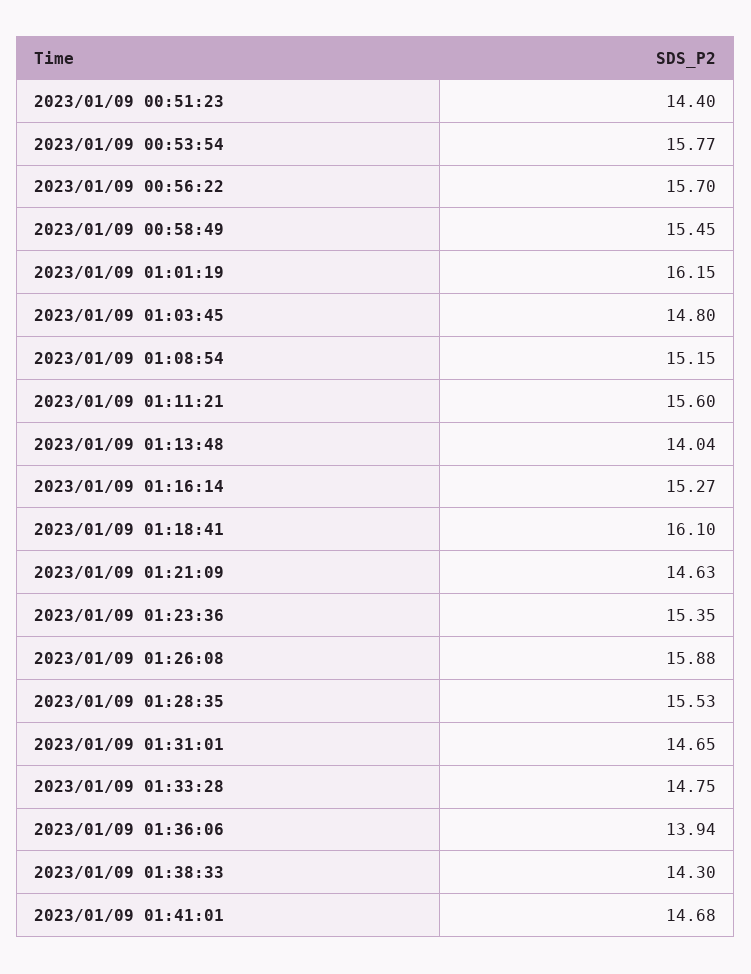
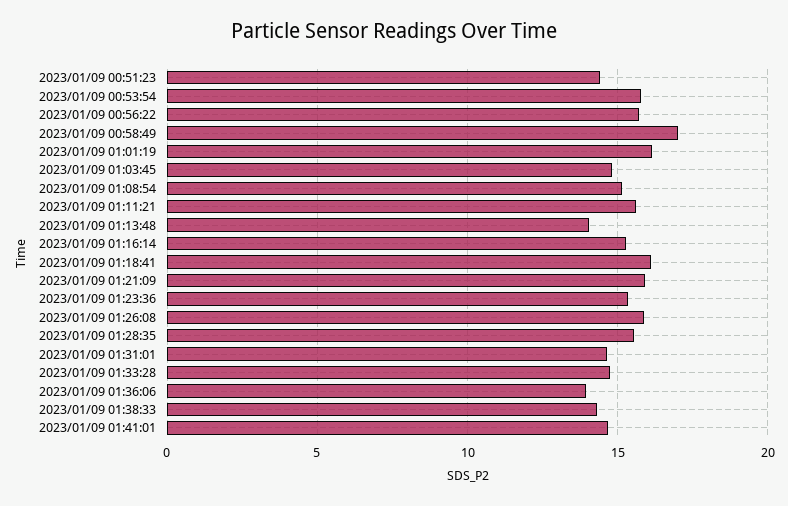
  {
    "2023/01/09 00:51:23": 14.4,
    "2023/01/09 00:53:54": 15.77,
    "2023/01/09 00:56:22": 15.7,
-   "2023/01/09 00:58:49": 15.45,
+   "2023/01/09 00:58:49": 17,
    "2023/01/09 01:01:19": 16.15,
    "2023/01/09 01:03:45": 14.8,
    "2023/01/09 01:08:54": 15.15,
    "2023/01/09 01:11:21": 15.6,
    "2023/01/09 01:13:48": 14.04,
    "2023/01/09 01:16:14": 15.27,
    "2023/01/09 01:18:41": 16.1,
-   "2023/01/09 01:21:09": 14.63,
+   "2023/01/09 01:21:09": 16,
    "2023/01/09 01:23:36": 15.35,
    "2023/01/09 01:26:08": 15.88,
    "2023/01/09 01:28:35": 15.53,
    "2023/01/09 01:31:01": 14.65,
    "2023/01/09 01:33:28": 14.75,
    "2023/01/09 01:36:06": 13.94,
    "2023/01/09 01:38:33": 14.3,
    "2023/01/09 01:41:01": 14.68
  }

